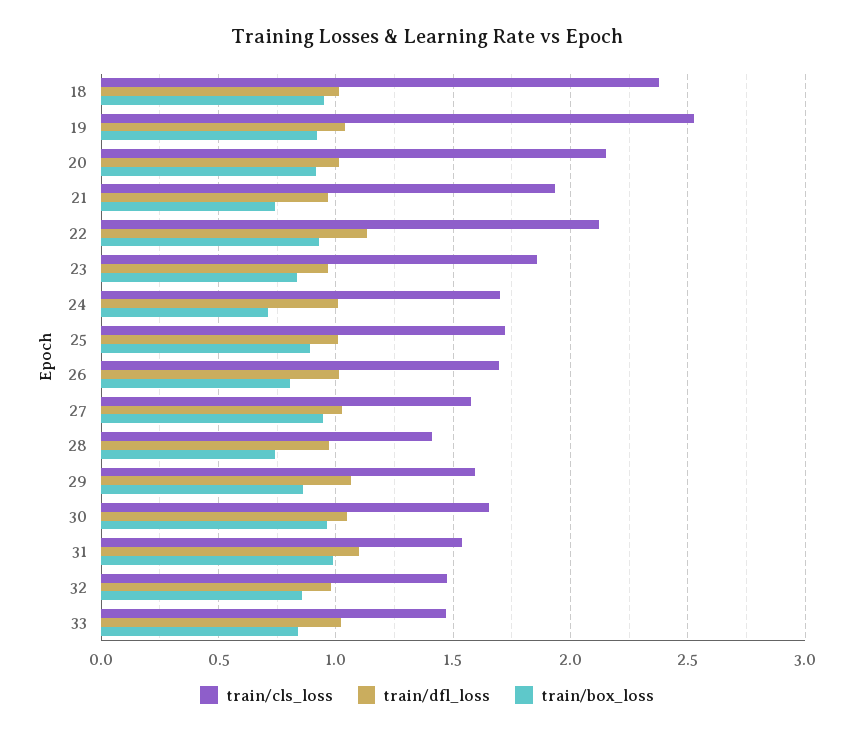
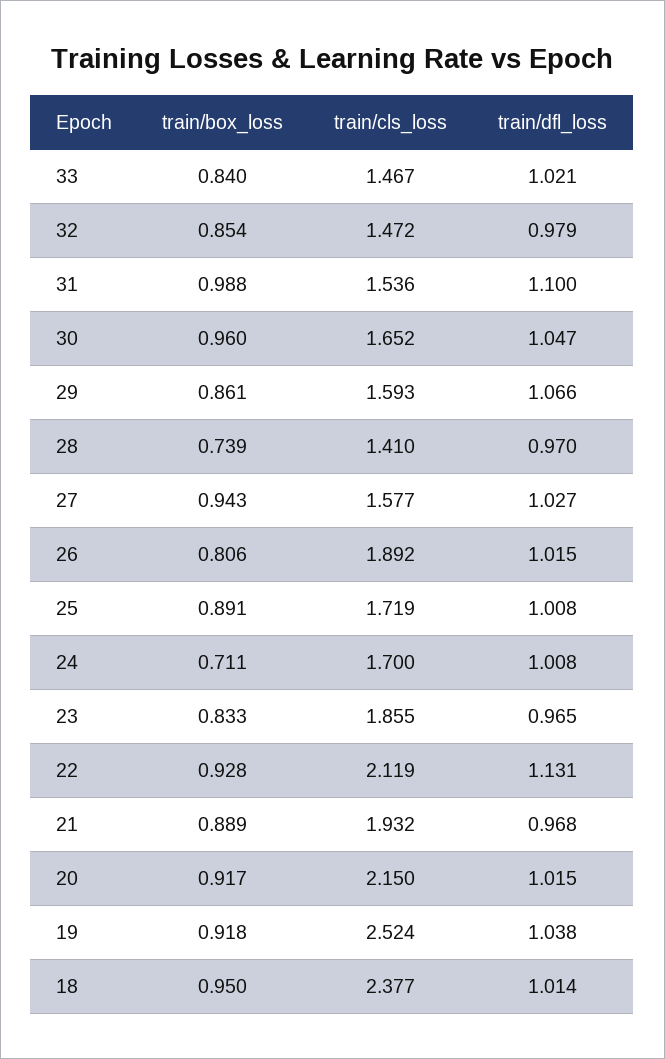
  {
    "train/cls_loss": {
      "18": 2.377,
      "19": 2.524,
      "20": 2.15,
      "21": 1.932,
      "22": 2.119,
      "23": 1.855,
      "24": 1.7,
      "25": 1.719,
-     "26": 1.7,
+     "26": 1.892,
      "27": 1.577,
      "28": 1.41,
      "29": 1.593,
      "30": 1.652,
      "31": 1.536,
      "32": 1.472,
      "33": 1.467
    },
    "train/dfl_loss": {
      "18": 1.014,
      "19": 1.038,
      "20": 1.015,
      "21": 0.968,
      "22": 1.131,
      "23": 0.965,
      "24": 1.008,
      "25": 1.008,
      "26": 1.015,
      "27": 1.027,
      "28": 0.97,
      "29": 1.066,
      "30": 1.047,
      "31": 1.1,
      "32": 0.979,
      "33": 1.021
    },
    "train/box_loss": {
      "18": 0.95,
      "19": 0.918,
      "20": 0.917,
-     "21": 0.75,
+     "21": 0.889,
      "22": 0.928,
      "23": 0.833,
      "24": 0.711,
      "25": 0.891,
      "26": 0.806,
      "27": 0.943,
      "28": 0.739,
      "29": 0.861,
      "30": 0.96,
      "31": 0.988,
      "32": 0.854,
      "33": 0.84
    }
  }

